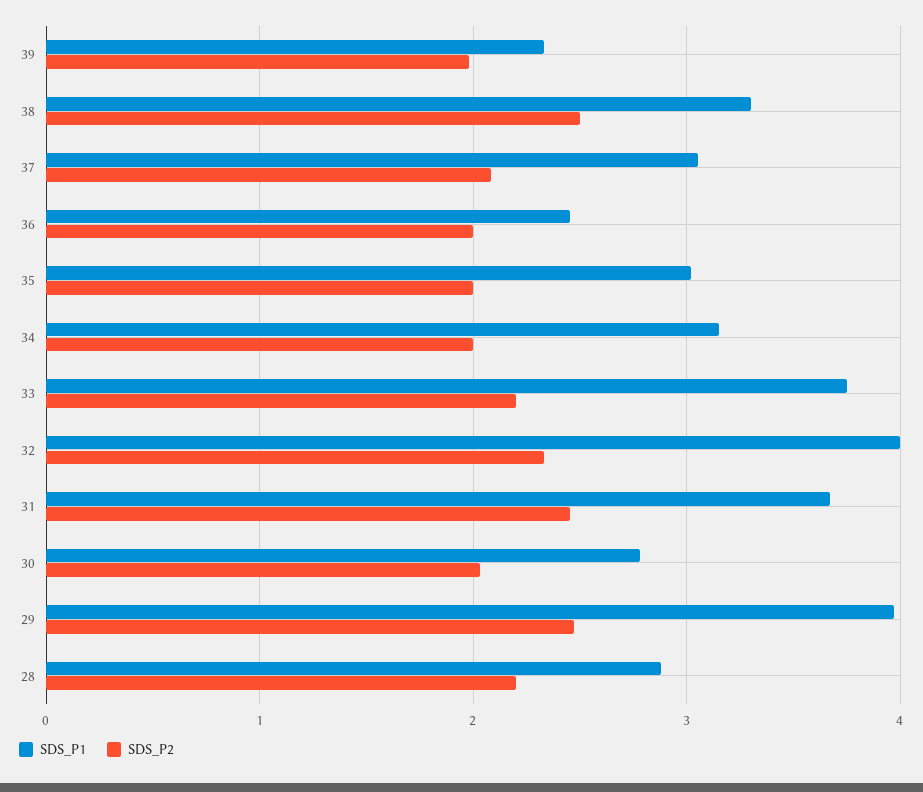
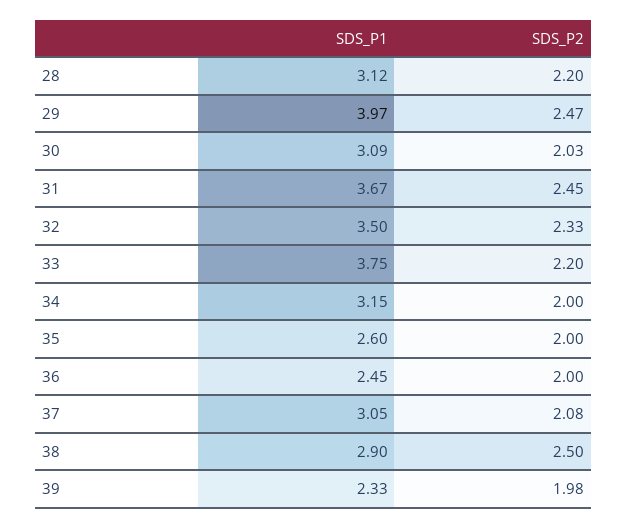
  {
    "SDS_P1": {
      "39": 2.33,
-     "38": 3.3,
+     "38": 2.9,
      "37": 3.05,
      "36": 2.45,
-     "35": 3,
+     "35": 2.6,
      "34": 3.15,
      "33": 3.75,
-     "32": 4,
+     "32": 3.5,
      "31": 3.67,
-     "30": 2.8,
+     "30": 3.09,
      "29": 3.97,
-     "28": 2.9
+     "28": 3.12
    },
    "SDS_P2": {
      "39": 1.98,
      "38": 2.5,
      "37": 2.08,
      "36": 2,
      "35": 2,
      "34": 2,
      "33": 2.2,
      "32": 2.33,
      "31": 2.45,
      "30": 2.03,
      "29": 2.47,
      "28": 2.2
    }
  }

